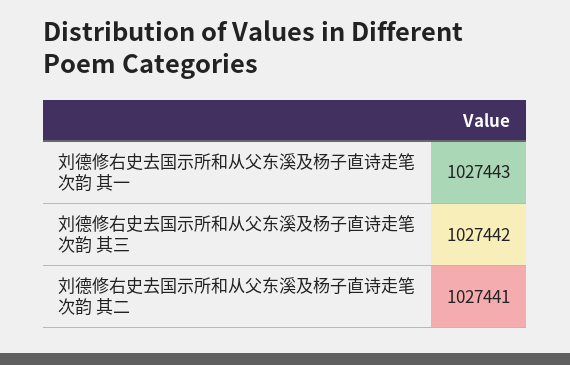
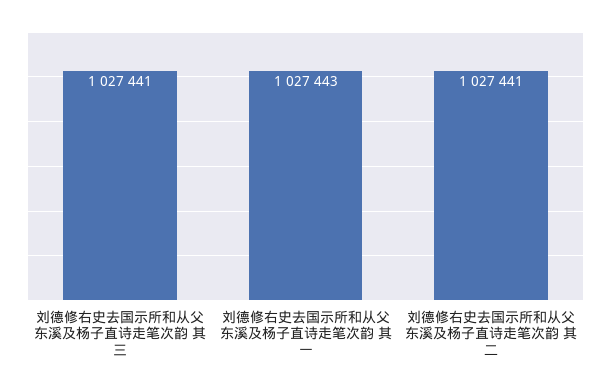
  {
    "刘德修右史去国示所和从父东溪及杨子直诗走笔次韵 其一": 1027443,
-   "刘德修右史去国示所和从父东溪及杨子直诗走笔次韵 其三": 1027442,
+   "刘德修右史去国示所和从父东溪及杨子直诗走笔次韵 其三": 1027441,
    "刘德修右史去国示所和从父东溪及杨子直诗走笔次韵 其二": 1027441
  }

